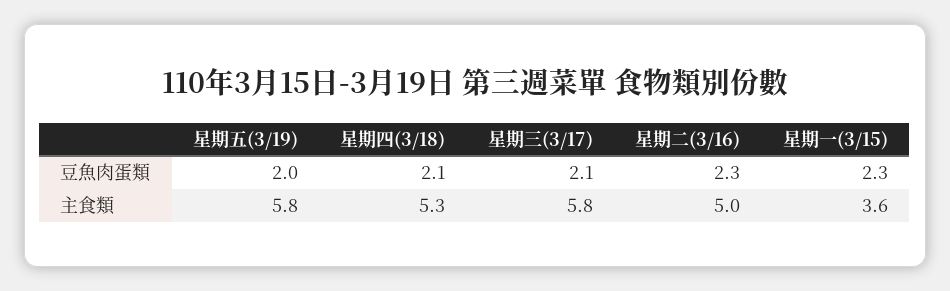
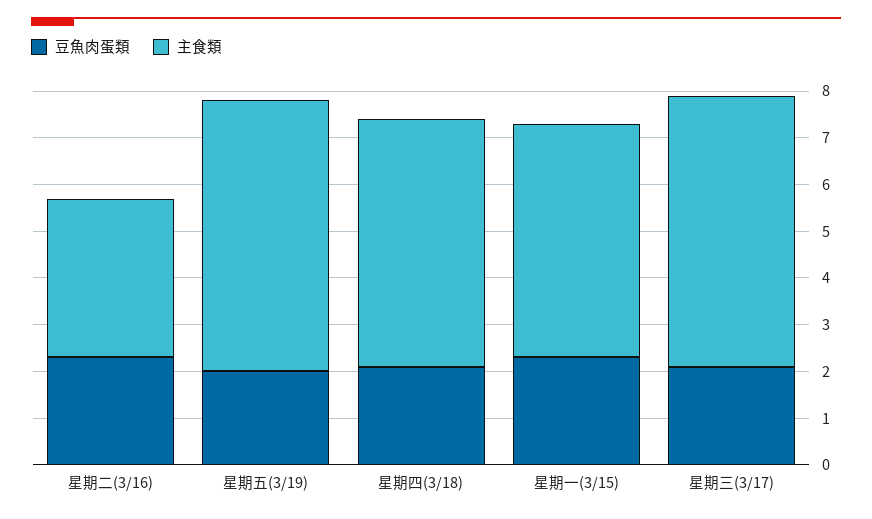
  {
    "豆魚肉蛋類": {
      "星期五(3/19)": 2,
      "星期四(3/18)": 2.1,
      "星期三(3/17)": 2.1,
      "星期二(3/16)": 2.3,
      "星期一(3/15)": 2.3
    },
    "主食類": {
      "星期五(3/19)": 5.8,
      "星期四(3/18)": 5.3,
      "星期三(3/17)": 5.8,
-     "星期二(3/16)": 5,
+     "星期二(3/16)": 3.5,
-     "星期一(3/15)": 3.6
+     "星期一(3/15)": 5
    }
  }

